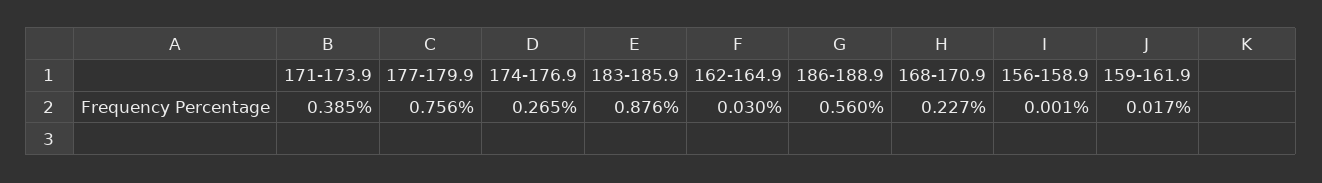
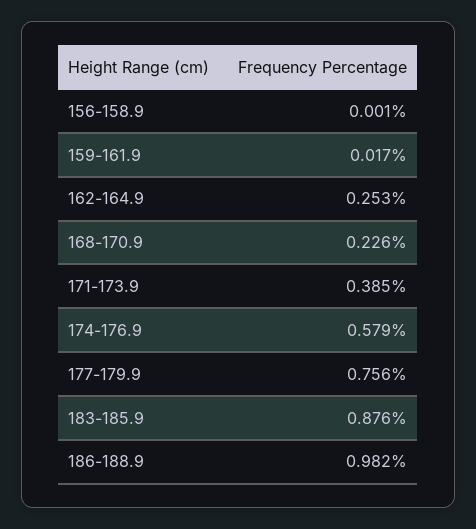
  {
    "171-173.9": 0.385,
    "177-179.9": 0.756,
-   "174-176.9": 0.265,
+   "174-176.9": 0.579,
    "183-185.9": 0.876,
-   "162-164.9": 0.03,
+   "162-164.9": 0.253,
-   "186-188.9": 0.56,
+   "186-188.9": 0.982,
-   "168-170.9": 0.227,
+   "168-170.9": 0.226,
    "156-158.9": 0.001,
    "159-161.9": 0.017
  }

